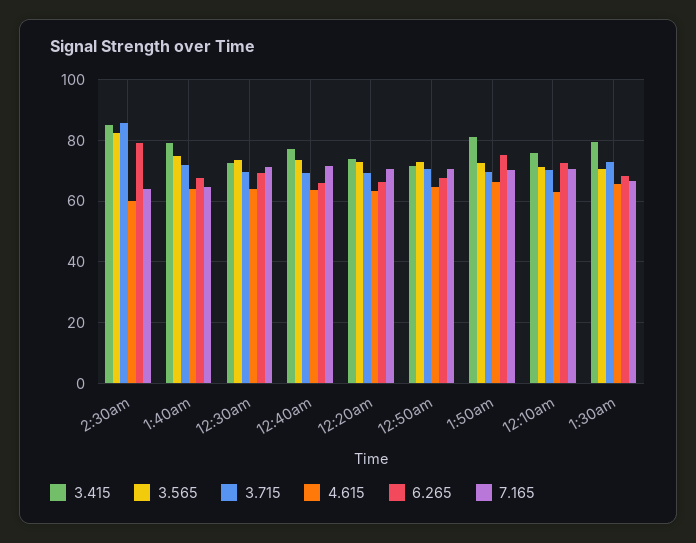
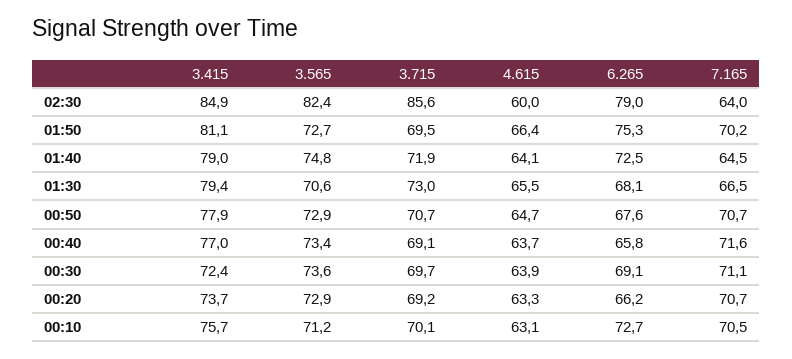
  {
    "3.415": {
      "2:30am": 84.9,
      "1:40am": 79,
      "12:30am": 72.4,
      "12:40am": 77,
      "12:20am": 73.7,
-     "12:50am": 72,
+     "12:50am": 77.9,
      "1:50am": 81.1,
      "12:10am": 75.7,
      "1:30am": 79.4
    },
    "3.565": {
      "2:30am": 82.4,
      "1:40am": 74.8,
      "12:30am": 73.6,
      "12:40am": 73.4,
      "12:20am": 72.9,
      "12:50am": 72.9,
      "1:50am": 72.7,
      "12:10am": 71.2,
      "1:30am": 70.6
    },
    "3.715": {
      "2:30am": 85.6,
      "1:40am": 71.9,
      "12:30am": 69.7,
      "12:40am": 69.1,
      "12:20am": 69.2,
      "12:50am": 70.7,
      "1:50am": 69.5,
      "12:10am": 70.1,
      "1:30am": 73
    },
    "4.615": {
      "2:30am": 60,
      "1:40am": 64.1,
      "12:30am": 63.9,
      "12:40am": 63.7,
      "12:20am": 63.3,
      "12:50am": 64.7,
      "1:50am": 66.4,
      "12:10am": 63.1,
      "1:30am": 65.5
    },
    "6.265": {
      "2:30am": 79,
-     "1:40am": 68,
+     "1:40am": 72.5,
      "12:30am": 69.1,
      "12:40am": 65.8,
      "12:20am": 66.2,
      "12:50am": 67.6,
      "1:50am": 75.3,
      "12:10am": 72.7,
      "1:30am": 68.1
    },
    "7.165": {
      "2:30am": 64,
      "1:40am": 64.5,
      "12:30am": 71.1,
      "12:40am": 71.6,
      "12:20am": 70.7,
      "12:50am": 70.7,
      "1:50am": 70.2,
      "12:10am": 70.5,
      "1:30am": 66.5
    }
  }

